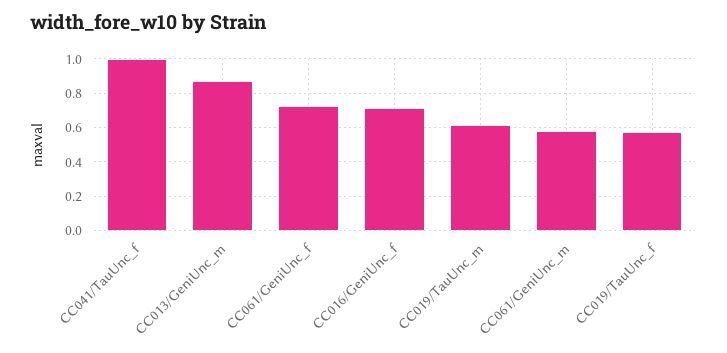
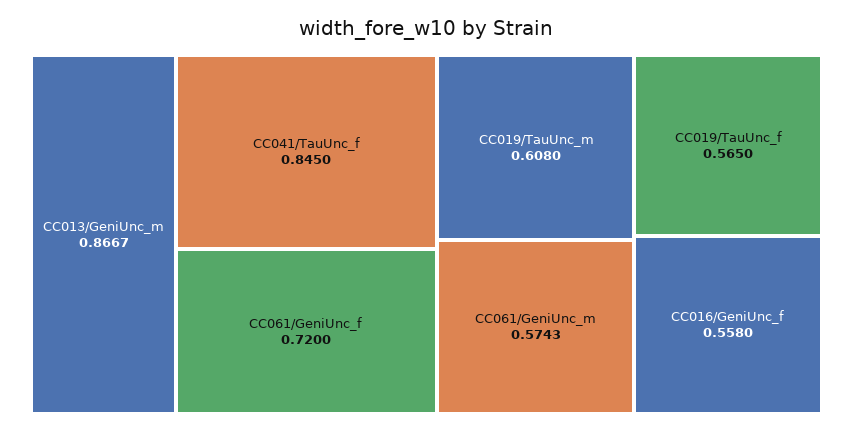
  {
-   "CC041/TauUnc_f": 1,
+   "CC041/TauUnc_f": 0.845,
    "CC013/GeniUnc_m": 0.8667,
    "CC061/GeniUnc_f": 0.72,
-   "CC016/GeniUnc_f": 0.7,
+   "CC016/GeniUnc_f": 0.558,
    "CC019/TauUnc_m": 0.608,
    "CC061/GeniUnc_m": 0.5743,
    "CC019/TauUnc_f": 0.565
  }

